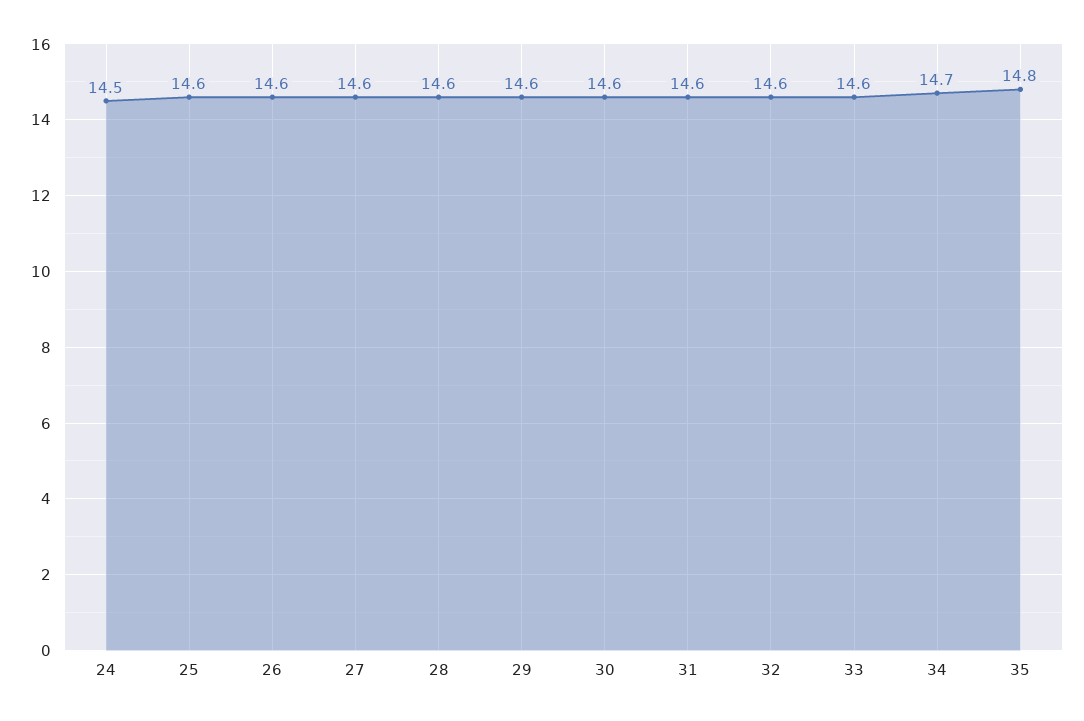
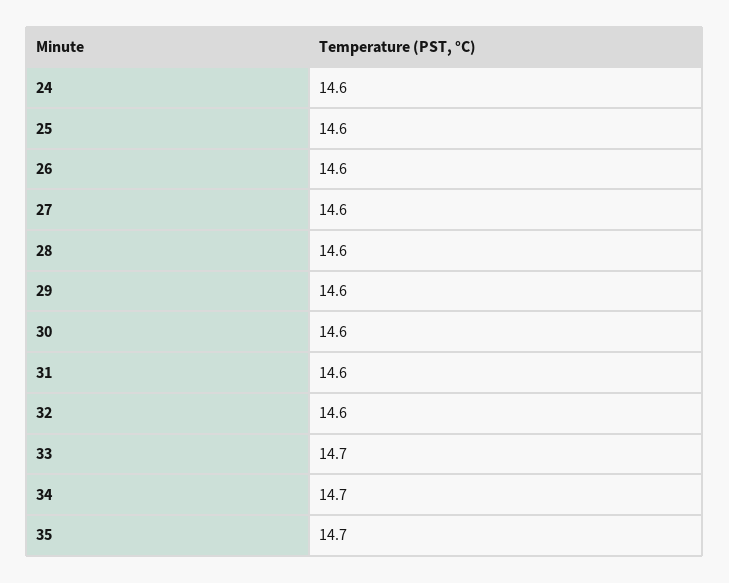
  {
-   "24": 14.5,
+   "24": 14.6,
    "25": 14.6,
    "26": 14.6,
    "27": 14.6,
    "28": 14.6,
    "29": 14.6,
    "30": 14.6,
    "31": 14.6,
    "32": 14.6,
-   "33": 14.6,
+   "33": 14.7,
    "34": 14.7,
-   "35": 14.8
+   "35": 14.7
  }

